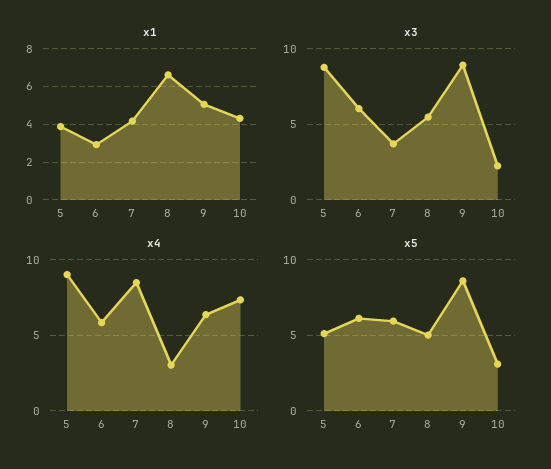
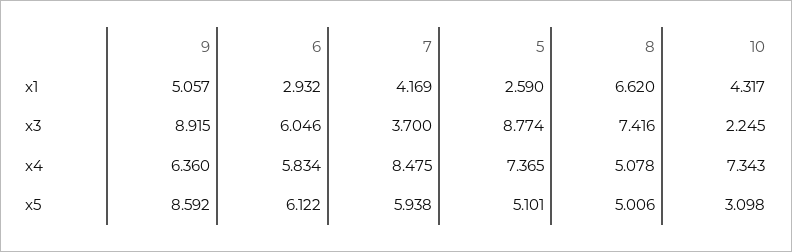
  {
    "x1": {
-     "5": 4,
+     "5": 2.59,
      "6": 2.932,
      "7": 4.169,
      "8": 6.62,
      "9": 5.057,
      "10": 4.317
    },
    "x3": {
      "5": 8.774,
      "6": 6.046,
      "7": 3.7,
-     "8": 5.5,
+     "8": 7.416,
      "9": 8.915,
      "10": 2.245
    },
    "x4": {
-     "5": 9,
+     "5": 7.365,
      "6": 5.834,
      "7": 8.475,
-     "8": 3,
+     "8": 5.078,
      "9": 6.36,
      "10": 7.343
    },
    "x5": {
      "5": 5.101,
      "6": 6.122,
      "7": 5.938,
      "8": 5.006,
      "9": 8.592,
      "10": 3.098
    }
  }

